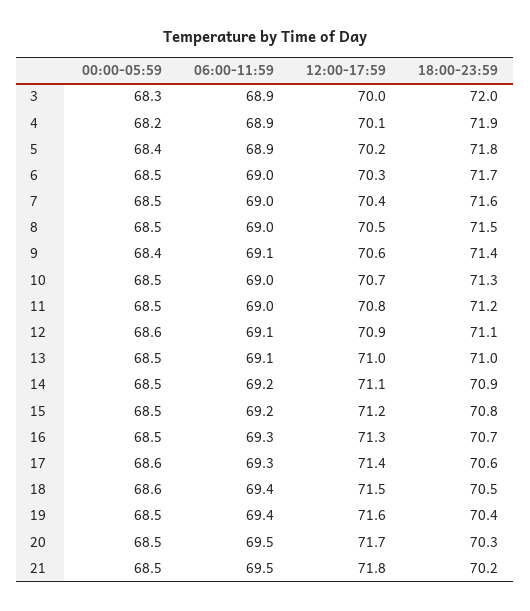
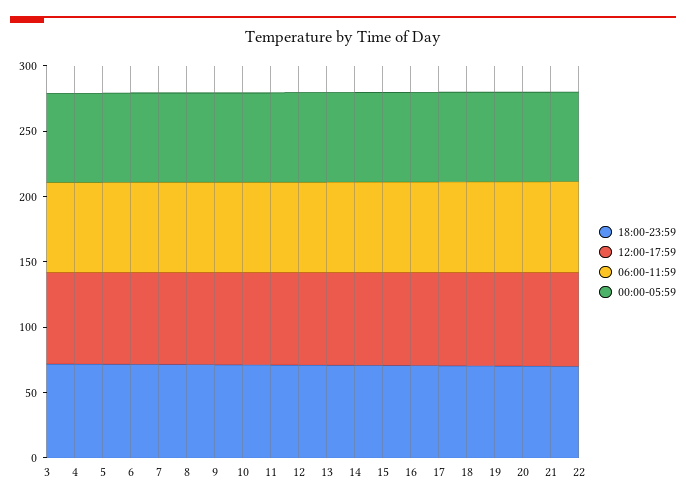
  {
    "00:00-05:59": {
      "3": 68.3,
      "4": 68.2,
      "5": 68.4,
      "6": 68.5,
      "7": 68.5,
      "8": 68.5,
      "9": 68.4,
      "10": 68.5,
      "11": 68.5,
      "12": 68.6,
      "13": 68.5,
      "14": 68.5,
      "15": 68.5,
      "16": 68.5,
      "17": 68.6,
      "18": 68.6,
      "19": 68.5,
      "20": 68.5,
-     "21": 68.5
+     "21": 68.5,
+     "22": 70
    },
    "06:00-11:59": {
      "3": 68.9,
      "4": 68.9,
      "5": 68.9,
      "6": 69,
      "7": 69,
      "8": 69,
      "9": 69.1,
      "10": 69,
      "11": 69,
      "12": 69.1,
      "13": 69.1,
      "14": 69.2,
      "15": 69.2,
      "16": 69.3,
      "17": 69.3,
      "18": 69.4,
      "19": 69.4,
      "20": 69.5,
-     "21": 69.5
+     "21": 69.5,
+     "22": 70
    },
    "12:00-17:59": {
      "3": 70,
      "4": 70.1,
      "5": 70.2,
      "6": 70.3,
      "7": 70.4,
      "8": 70.5,
      "9": 70.6,
      "10": 70.7,
      "11": 70.8,
      "12": 70.9,
      "13": 71,
      "14": 71.1,
      "15": 71.2,
      "16": 71.3,
      "17": 71.4,
      "18": 71.5,
      "19": 71.6,
      "20": 71.7,
-     "21": 71.8
+     "21": 71.8,
+     "22": 70
    },
    "18:00-23:59": {
      "3": 72,
      "4": 71.9,
      "5": 71.8,
      "6": 71.7,
      "7": 71.6,
      "8": 71.5,
      "9": 71.4,
      "10": 71.3,
      "11": 71.2,
      "12": 71.1,
      "13": 71,
      "14": 70.9,
      "15": 70.8,
      "16": 70.7,
      "17": 70.6,
      "18": 70.5,
      "19": 70.4,
      "20": 70.3,
-     "21": 70.2
+     "21": 70.2,
+     "22": 70
    }
  }

